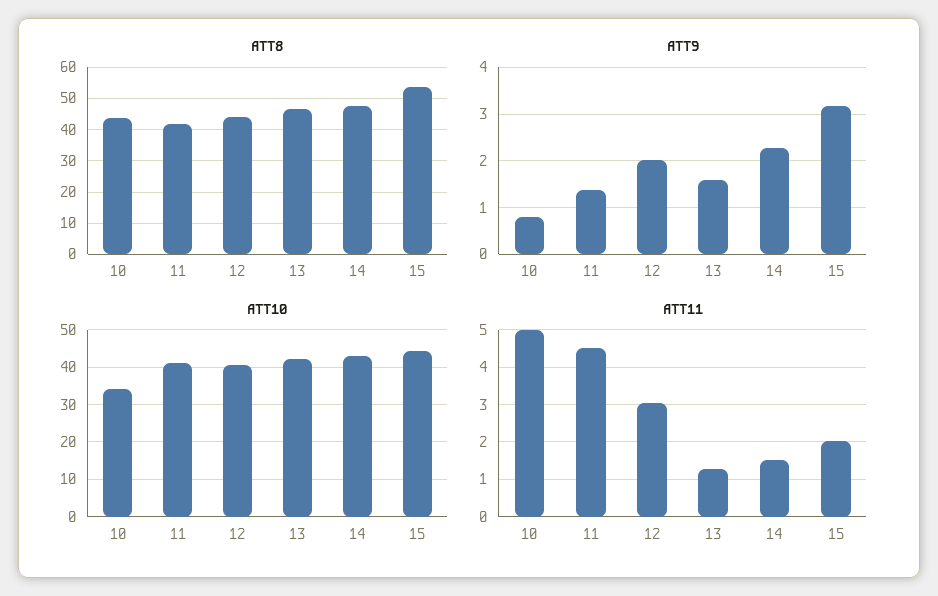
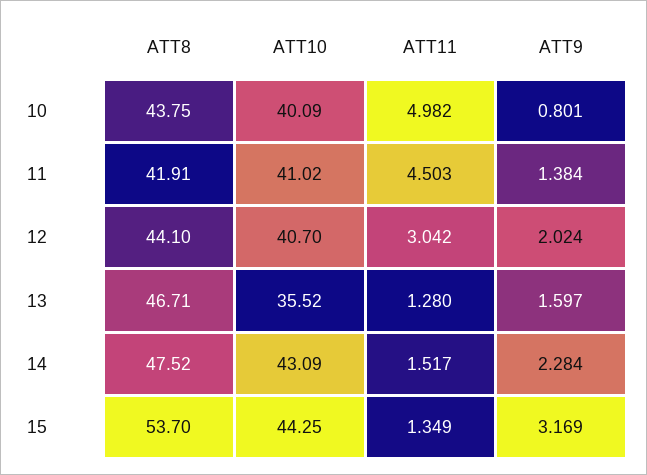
  {
    "ATT8": {
      "10": 43.75,
      "11": 41.91,
      "12": 44.1,
      "13": 46.71,
      "14": 47.52,
      "15": 53.7
    },
    "ATT9": {
      "10": 0.801,
      "11": 1.384,
      "12": 2.024,
      "13": 1.597,
      "14": 2.284,
      "15": 3.169
    },
    "ATT10": {
-     "10": 34,
+     "10": 40.09,
      "11": 41.02,
      "12": 40.7,
-     "13": 42,
+     "13": 35.52,
      "14": 43.09,
      "15": 44.25
    },
    "ATT11": {
      "10": 4.982,
      "11": 4.503,
      "12": 3.042,
      "13": 1.28,
      "14": 1.517,
-     "15": 2
+     "15": 1.349
    }
  }

